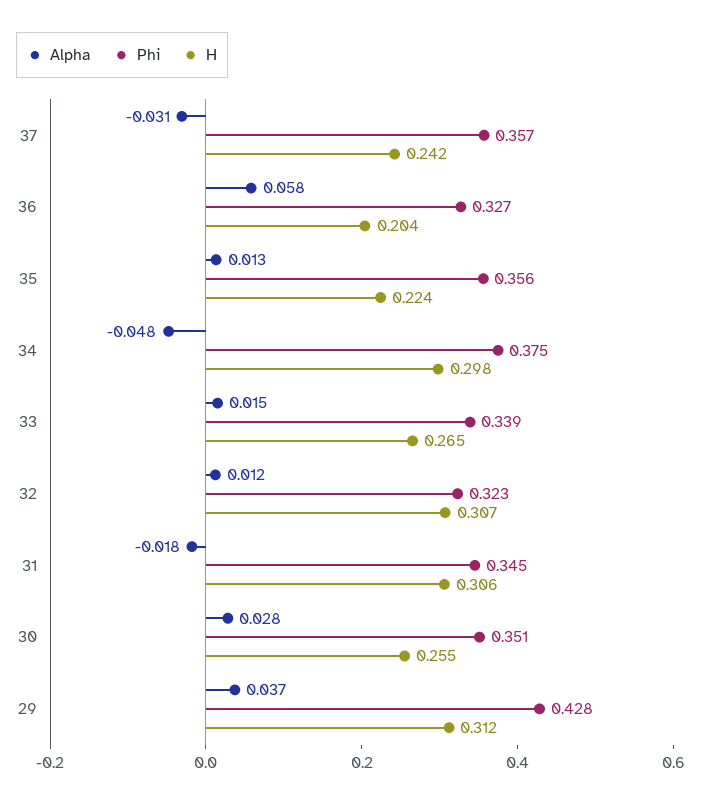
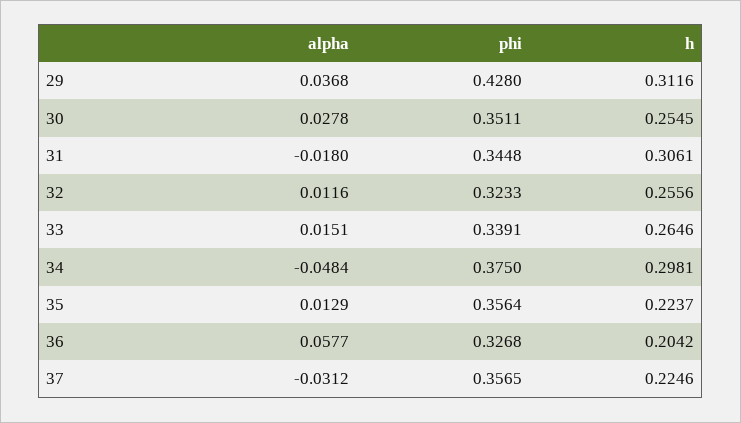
  {
    "Alpha": {
      "37": -0.0312,
      "36": 0.0577,
      "35": 0.0129,
      "34": -0.0484,
      "33": 0.0151,
      "32": 0.0116,
      "31": -0.018,
      "30": 0.0278,
      "29": 0.0368
    },
    "Phi": {
      "37": 0.3565,
      "36": 0.3268,
      "35": 0.3564,
      "34": 0.375,
      "33": 0.3391,
      "32": 0.3233,
      "31": 0.3448,
      "30": 0.3511,
      "29": 0.428
    },
    "H": {
-     "37": 0.242,
+     "37": 0.2246,
      "36": 0.2042,
      "35": 0.2237,
      "34": 0.2981,
      "33": 0.2646,
-     "32": 0.307,
+     "32": 0.2556,
      "31": 0.3061,
      "30": 0.2545,
      "29": 0.3116
    }
  }

